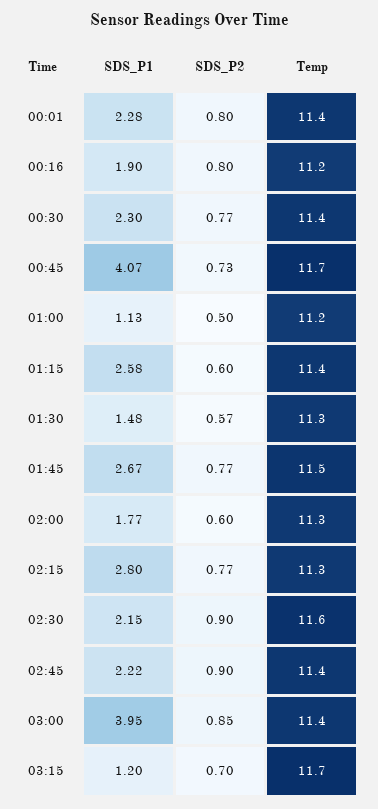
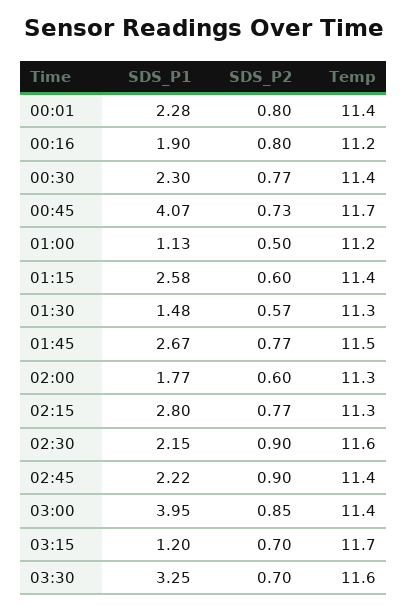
  {
    "SDS_P1": {
      "00:01": 2.28,
      "00:16": 1.9,
      "00:30": 2.3,
      "00:45": 4.07,
      "01:00": 1.13,
      "01:15": 2.58,
      "01:30": 1.48,
      "01:45": 2.67,
      "02:00": 1.77,
      "02:15": 2.8,
      "02:30": 2.15,
      "02:45": 2.22,
      "03:00": 3.95,
-     "03:15": 1.2
+     "03:15": 1.2,
+     "03:30": 3.25
    },
    "SDS_P2": {
      "00:01": 0.8,
      "00:16": 0.8,
      "00:30": 0.77,
      "00:45": 0.73,
      "01:00": 0.5,
      "01:15": 0.6,
      "01:30": 0.57,
      "01:45": 0.77,
      "02:00": 0.6,
      "02:15": 0.77,
      "02:30": 0.9,
      "02:45": 0.9,
      "03:00": 0.85,
-     "03:15": 0.7
+     "03:15": 0.7,
+     "03:30": 0.7
    },
    "Temp": {
      "00:01": 11.4,
      "00:16": 11.2,
      "00:30": 11.4,
      "00:45": 11.7,
      "01:00": 11.2,
      "01:15": 11.4,
      "01:30": 11.3,
      "01:45": 11.5,
      "02:00": 11.3,
      "02:15": 11.3,
      "02:30": 11.6,
      "02:45": 11.4,
      "03:00": 11.4,
-     "03:15": 11.7
+     "03:15": 11.7,
+     "03:30": 11.6
    }
  }

